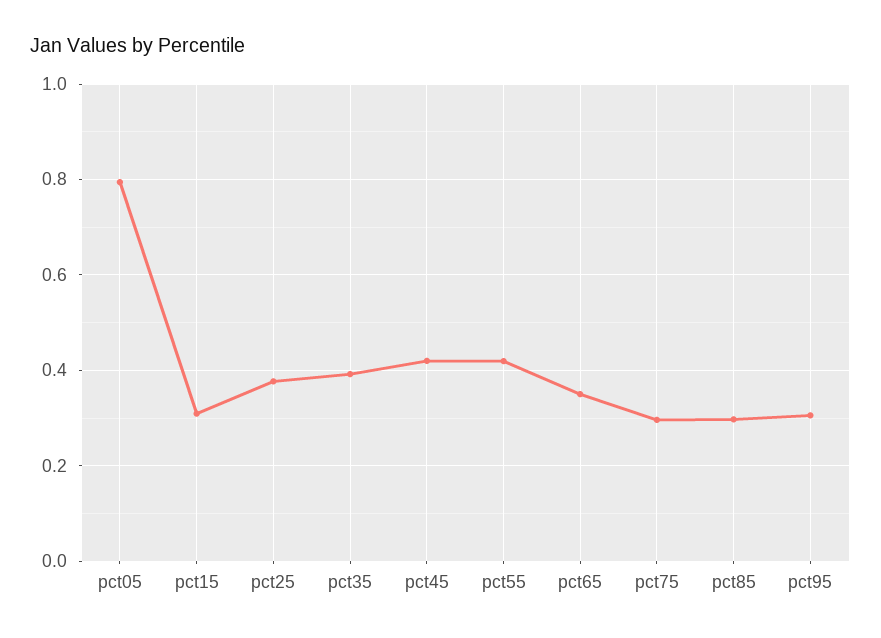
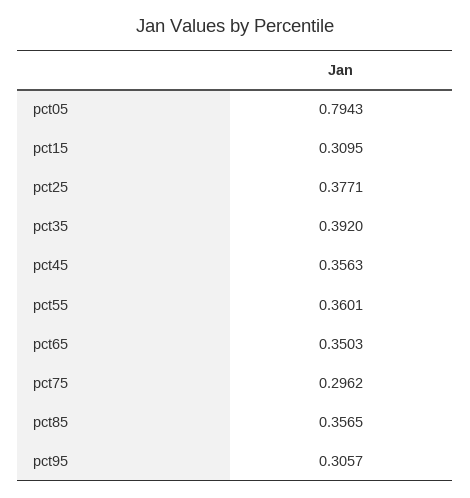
  {
    "pct05": 0.7943,
    "pct15": 0.3095,
    "pct25": 0.3771,
    "pct35": 0.392,
-   "pct45": 0.42,
+   "pct45": 0.3563,
-   "pct55": 0.42,
+   "pct55": 0.3601,
    "pct65": 0.3503,
    "pct75": 0.2962,
-   "pct85": 0.3,
+   "pct85": 0.3565,
    "pct95": 0.3057
  }

